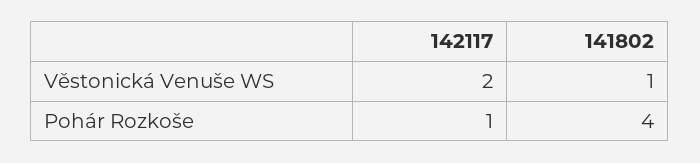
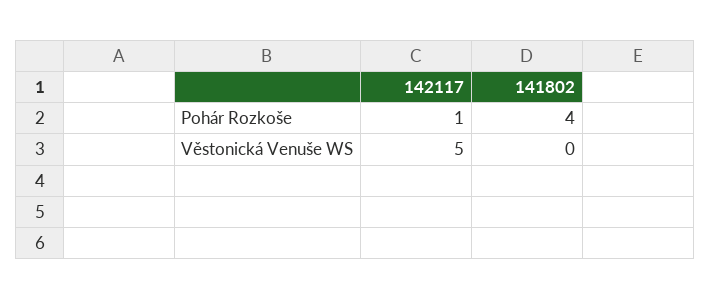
  {
    "142117": {
-     "Věstonická Venuše WS": 2,
+     "Věstonická Venuše WS": 5,
      "Pohár Rozkoše": 1
    },
    "141802": {
-     "Věstonická Venuše WS": 1,
+     "Věstonická Venuše WS": 0,
      "Pohár Rozkoše": 4
    }
  }

